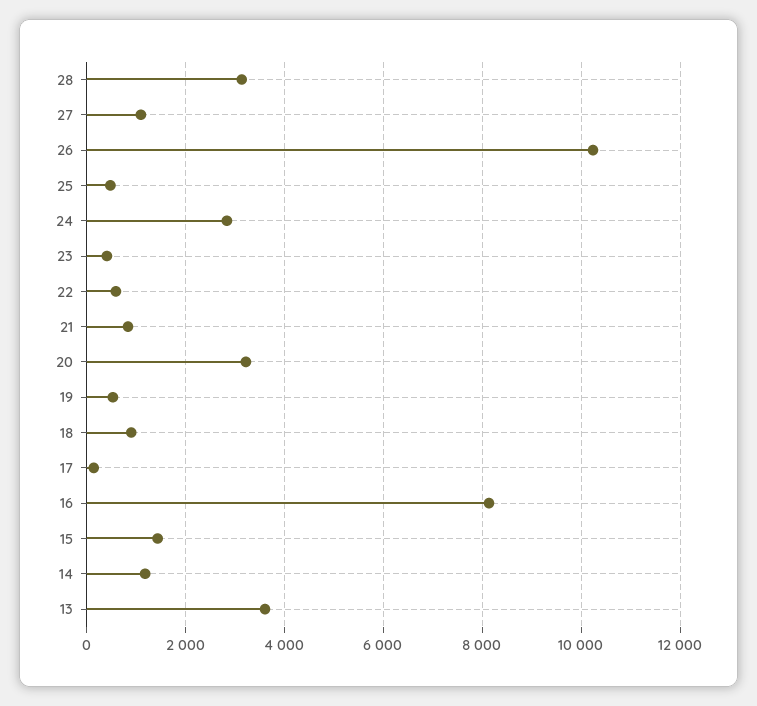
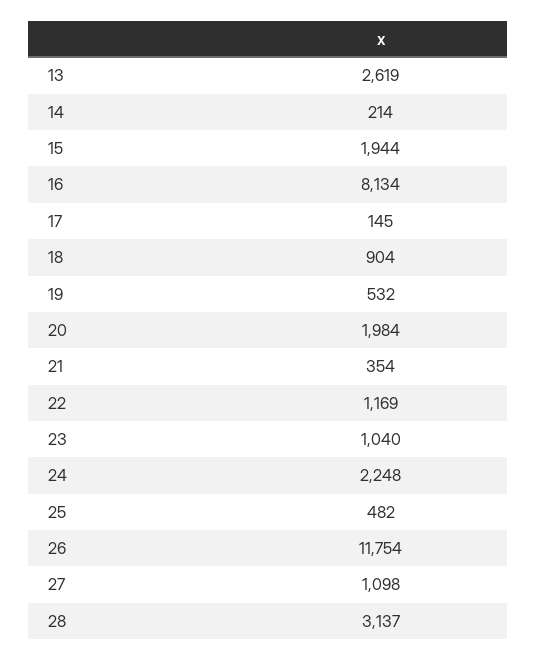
  {
    "28": 3137,
    "27": 1098,
-   "26": 10200,
+   "26": 11754,
    "25": 482,
-   "24": 2800,
+   "24": 2248,
-   "23": 400,
+   "23": 1040,
-   "22": 600,
+   "22": 1169,
-   "21": 800,
+   "21": 354,
-   "20": 3200,
+   "20": 1984,
    "19": 532,
    "18": 904,
    "17": 145,
    "16": 8134,
-   "15": 1400,
+   "15": 1944,
-   "14": 1200,
+   "14": 214,
-   "13": 3600
+   "13": 2619
  }

